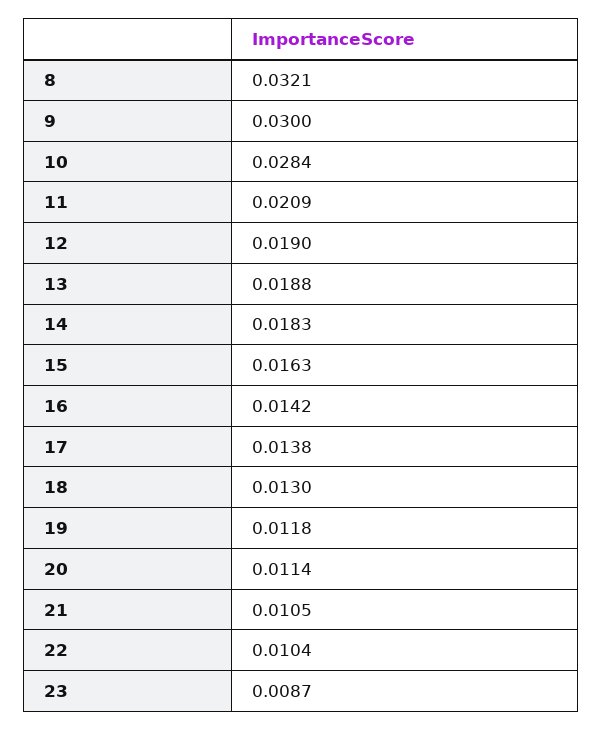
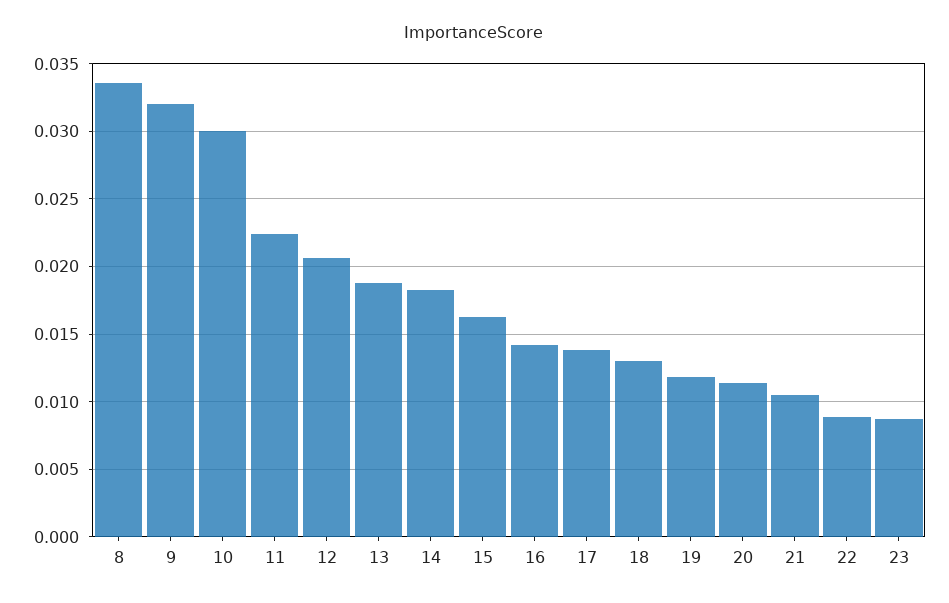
  {
-   "8": 0.0321,
+   "8": 0.0335,
-   "9": 0.03,
+   "9": 0.032,
-   "10": 0.0284,
+   "10": 0.03,
-   "11": 0.0209,
+   "11": 0.0225,
-   "12": 0.019,
+   "12": 0.0205,
    "13": 0.0188,
    "14": 0.0183,
    "15": 0.0163,
    "16": 0.0142,
    "17": 0.0138,
    "18": 0.013,
    "19": 0.0118,
    "20": 0.0114,
    "21": 0.0105,
-   "22": 0.0104,
+   "22": 0.009,
    "23": 0.0087
  }

